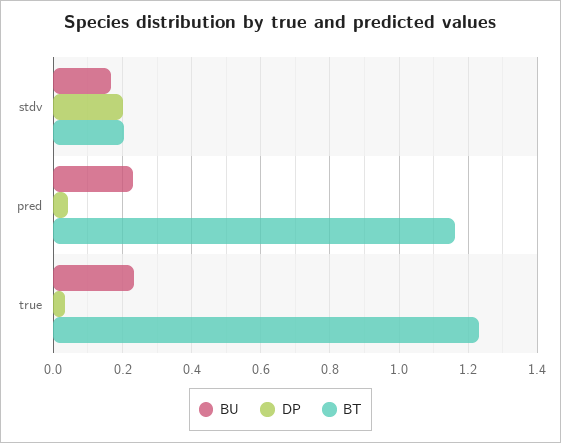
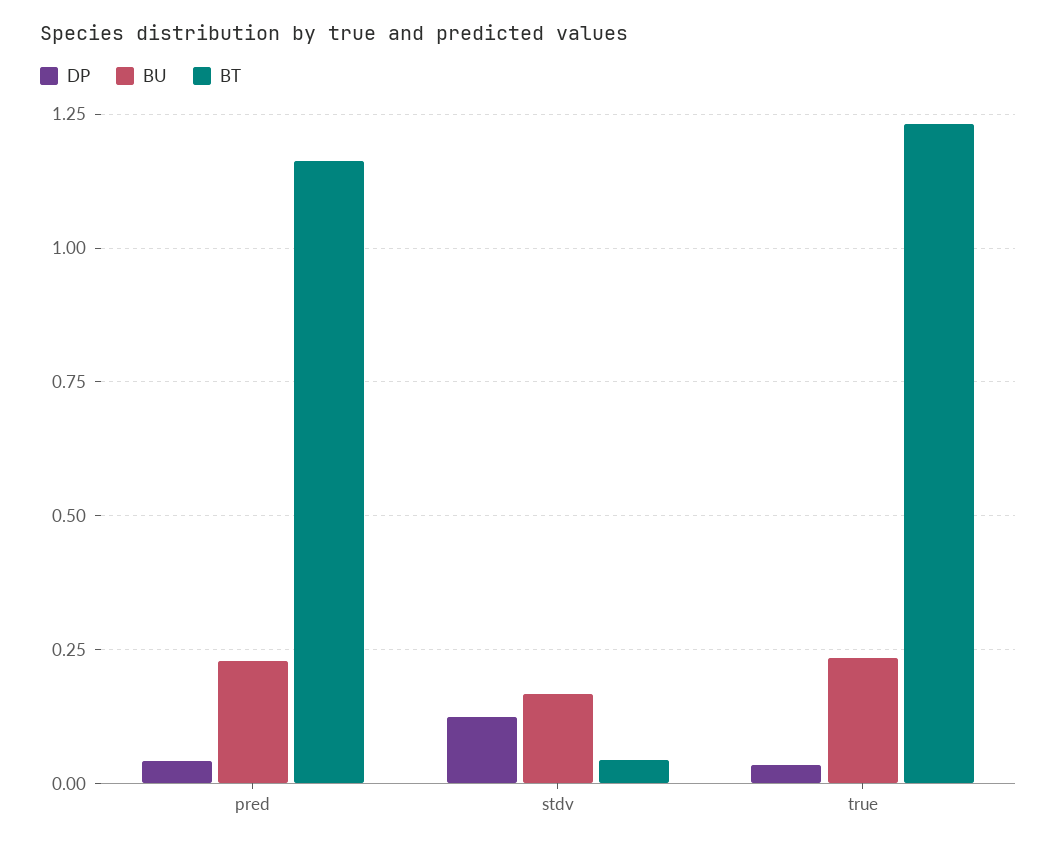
  {
    "BU": {
      "stdv": 0.16,
      "pred": 0.22,
      "true": 0.24
    },
    "DP": {
-     "stdv": 0.2,
+     "stdv": 0.125,
      "pred": 0.04,
      "true": 0.04
    },
    "BT": {
-     "stdv": 0.2,
+     "stdv": 0.05,
      "pred": 1.16,
      "true": 1.24
    }
  }

